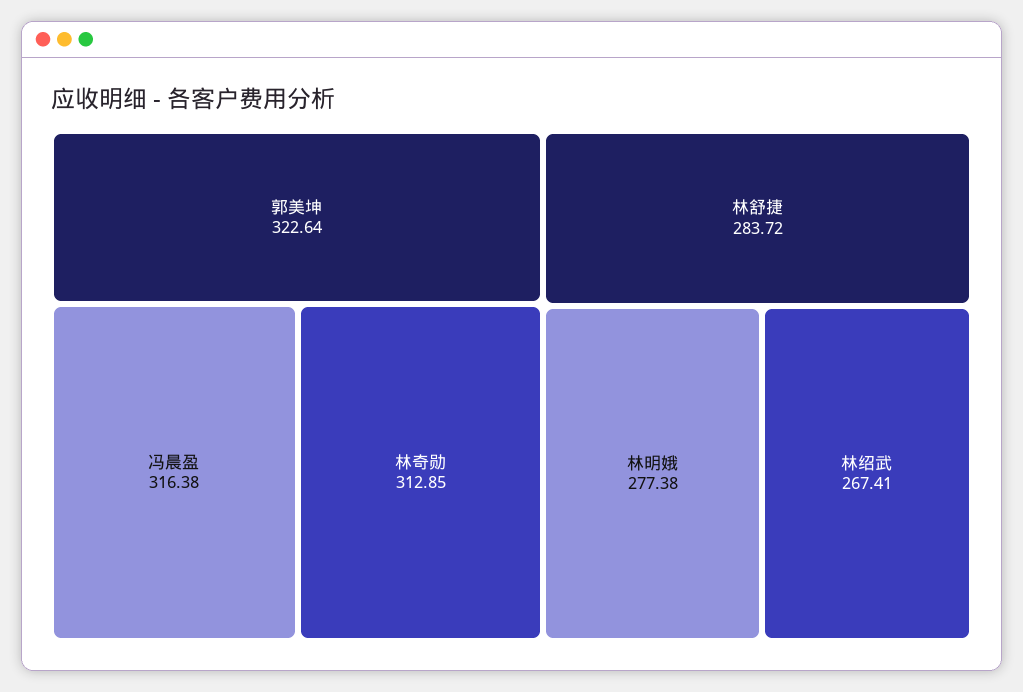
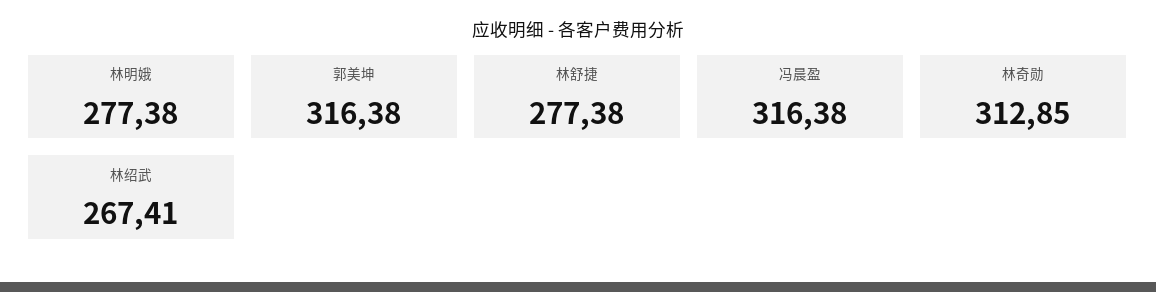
  {
-   "郭美坤": 322.64,
+   "郭美坤": 316.38,
    "冯晨盈": 316.38,
    "林奇勋": 312.85,
-   "林舒捷": 283.72,
+   "林舒捷": 277.38,
    "林明娥": 277.38,
    "林绍武": 267.41
  }

